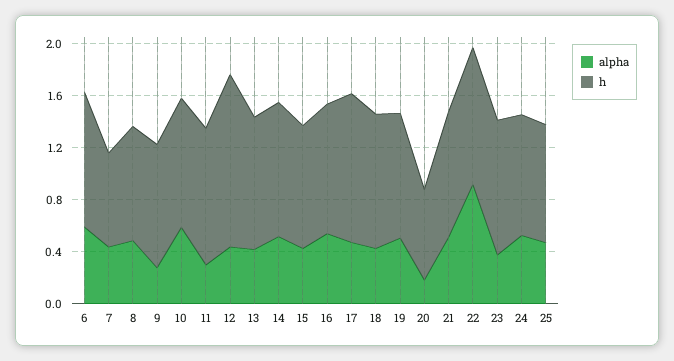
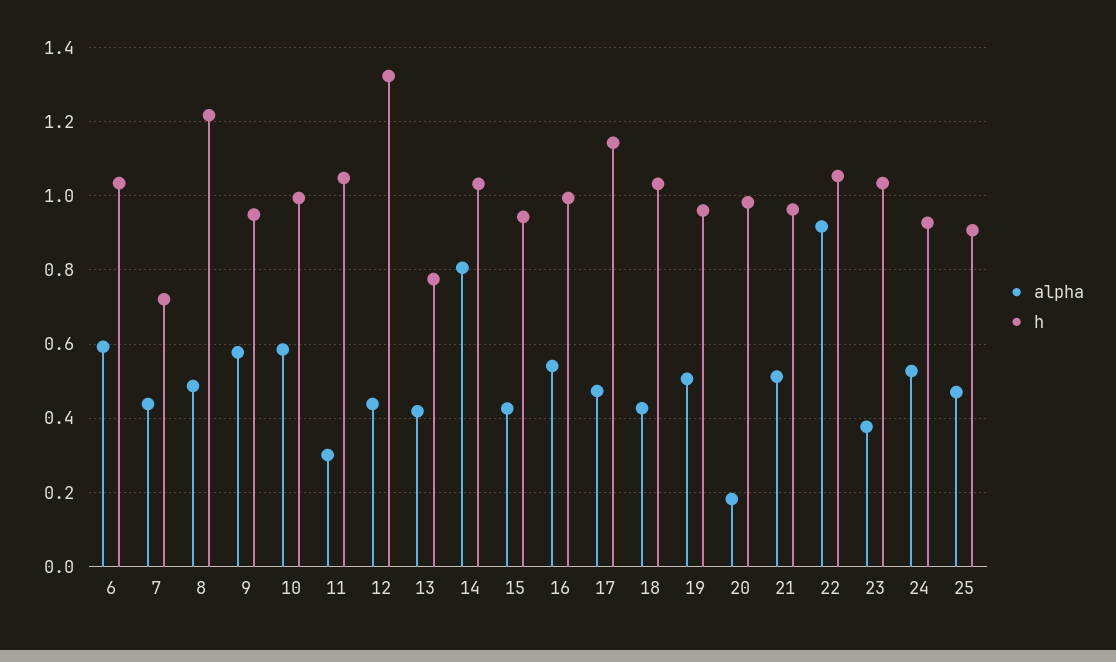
  {
    "alpha": {
      "6": 0.6,
      "7": 0.44,
      "8": 0.48,
-     "9": 0.3,
+     "9": 0.58,
      "10": 0.58,
      "11": 0.3,
      "12": 0.44,
      "13": 0.42,
-     "14": 0.5,
+     "14": 0.8,
      "15": 0.42,
      "16": 0.54,
      "17": 0.48,
      "18": 0.42,
      "19": 0.5,
      "20": 0.18,
      "21": 0.52,
      "22": 0.92,
      "23": 0.38,
      "24": 0.52,
      "25": 0.48
    },
    "h": {
      "6": 1.04,
      "7": 0.72,
-     "8": 0.9,
+     "8": 1.22,
      "9": 0.94,
      "10": 1,
      "11": 1.04,
      "12": 1.32,
-     "13": 1,
+     "13": 0.78,
      "14": 1.04,
      "15": 0.94,
      "16": 1,
      "17": 1.14,
      "18": 1.04,
      "19": 0.96,
-     "20": 0.7,
+     "20": 0.98,
      "21": 0.96,
      "22": 1.06,
      "23": 1.04,
      "24": 0.92,
      "25": 0.9
    }
  }

